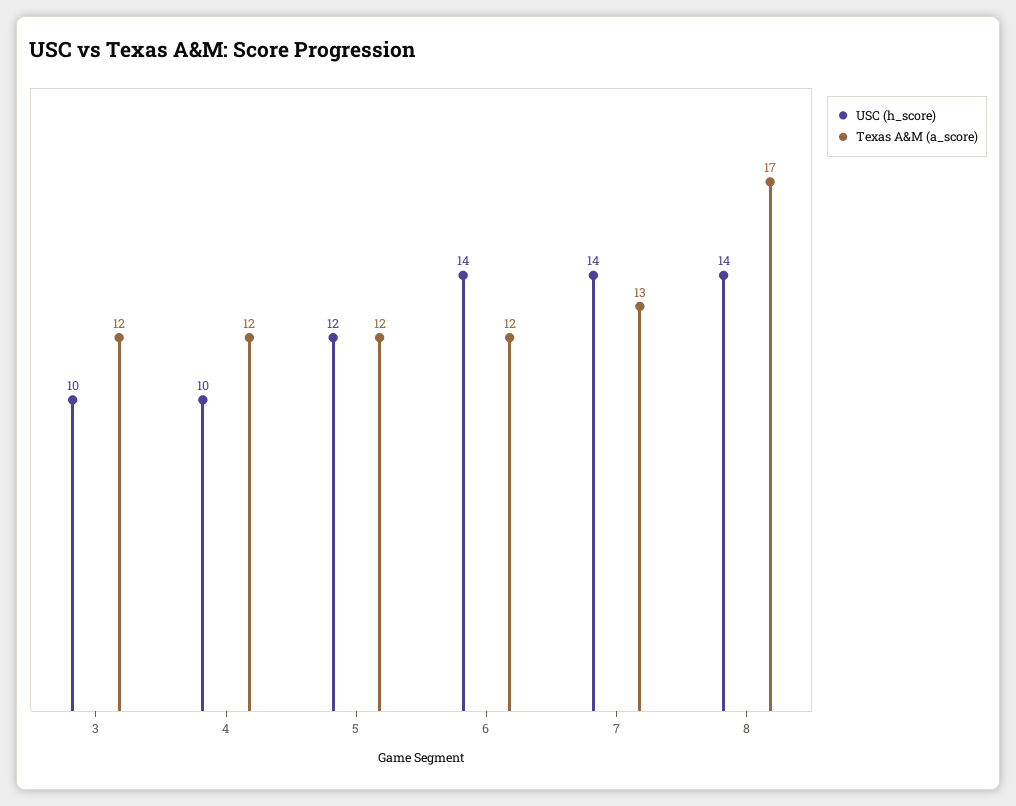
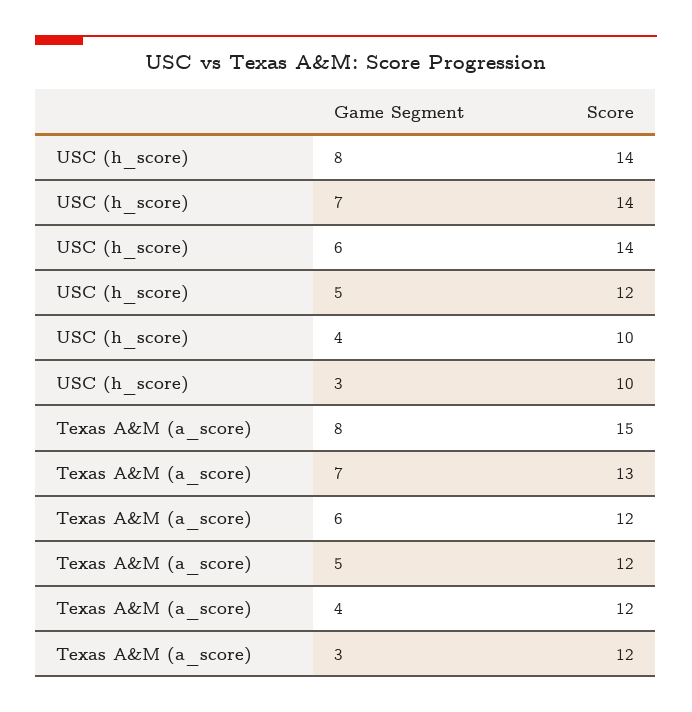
  {
    "USC (h_score)": {
      "3": 10,
      "4": 10,
      "5": 12,
      "6": 14,
      "7": 14,
      "8": 14
    },
    "Texas A&M (a_score)": {
      "3": 12,
      "4": 12,
      "5": 12,
      "6": 12,
      "7": 13,
-     "8": 17
+     "8": 15
    }
  }

